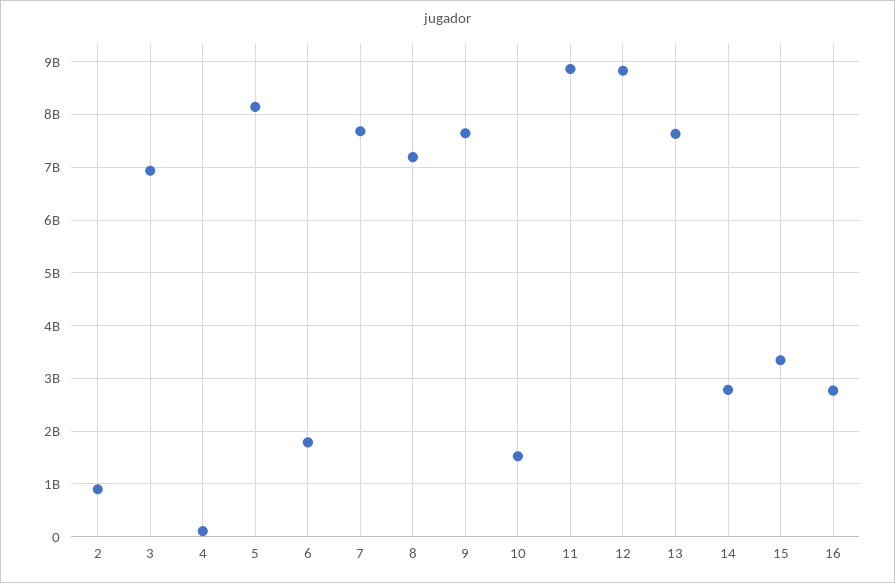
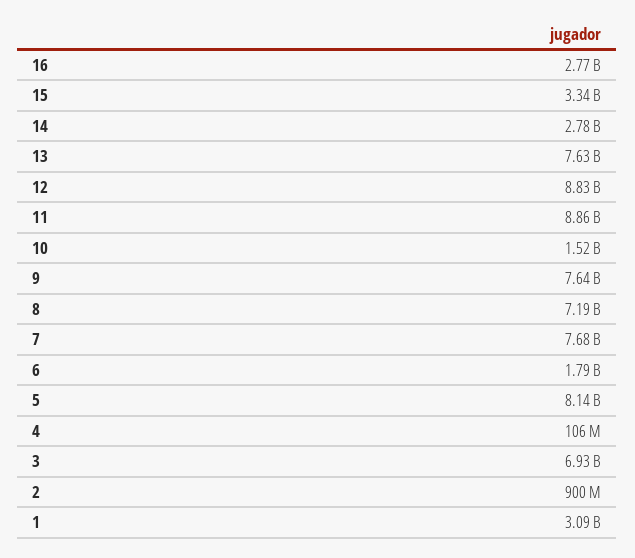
  {
    "2": 900000000,
    "3": 6930000000,
    "4": 106000000,
    "5": 8140000000,
    "6": 1790000000,
    "7": 7680000000,
    "8": 7190000000,
    "9": 7640000000,
    "10": 1520000000,
    "11": 8860000000,
    "12": 8830000000,
    "13": 7630000000,
    "14": 2780000000,
    "15": 3340000000,
-   "16": 2770000000
+   "16": 2770000000,
+   "1": 3090000000
  }

